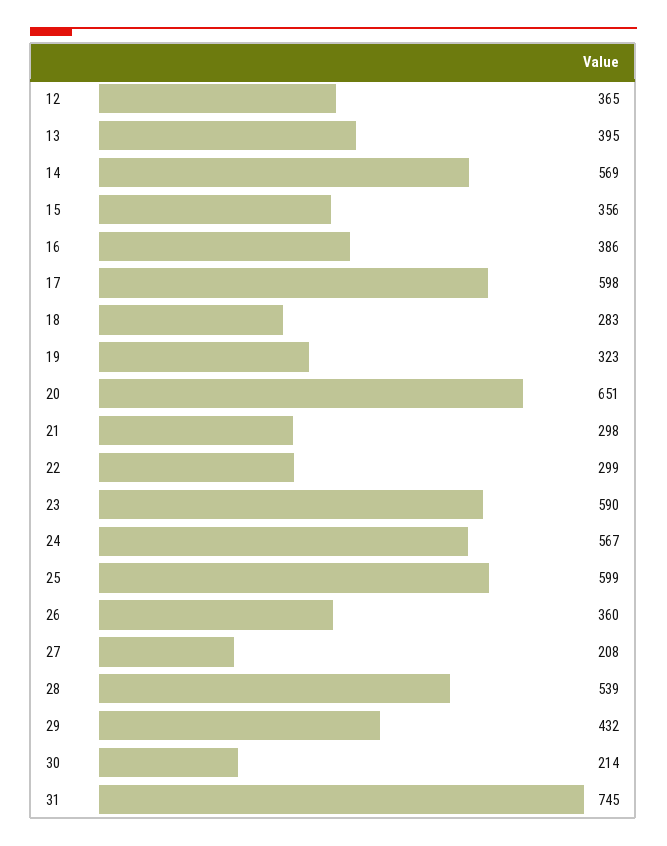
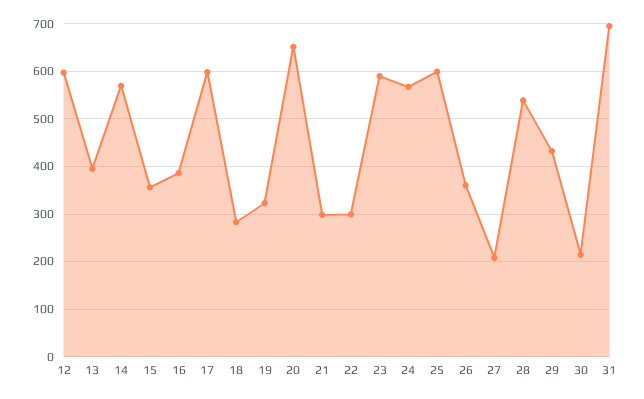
  {
-   "12": 365,
+   "12": 600,
    "13": 395,
    "14": 569,
    "15": 356,
    "16": 386,
    "17": 598,
    "18": 283,
    "19": 323,
    "20": 651,
    "21": 298,
    "22": 299,
    "23": 590,
    "24": 567,
    "25": 599,
    "26": 360,
    "27": 208,
    "28": 539,
    "29": 432,
    "30": 214,
-   "31": 745
+   "31": 700
  }

